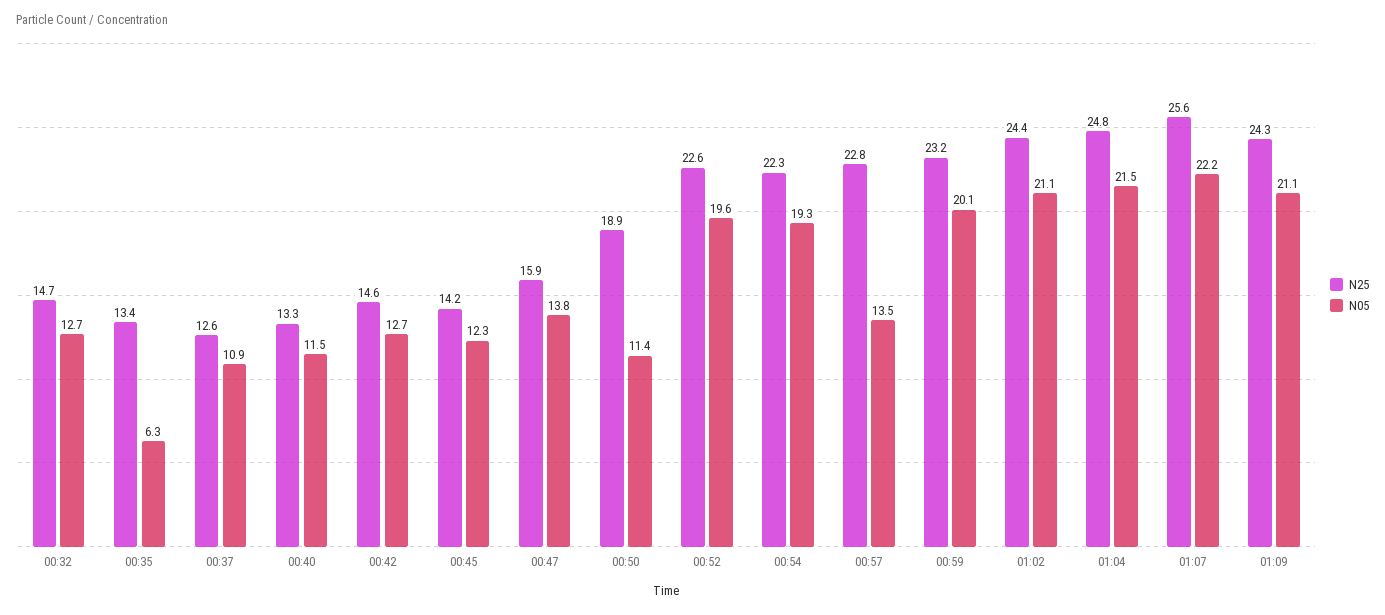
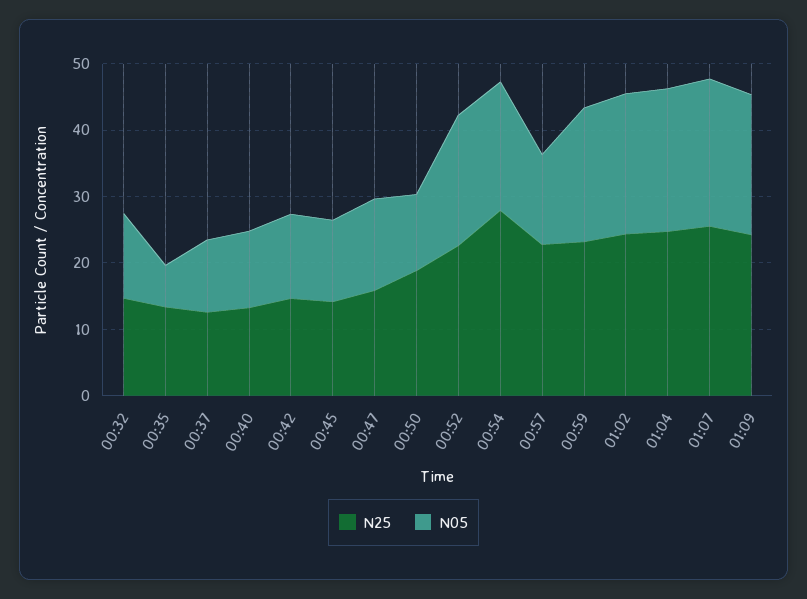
  {
    "N25": {
      "00:32": 14.7,
      "00:35": 13.4,
      "00:37": 12.6,
      "00:40": 13.3,
      "00:42": 14.6,
      "00:45": 14.2,
      "00:47": 15.9,
      "00:50": 18.9,
      "00:52": 22.6,
-     "00:54": 22.3,
+     "00:54": 28,
      "00:57": 22.8,
      "00:59": 23.2,
      "01:02": 24.4,
      "01:04": 24.8,
      "01:07": 25.6,
      "01:09": 24.3
    },
    "N05": {
      "00:32": 12.7,
      "00:35": 6.3,
      "00:37": 10.9,
      "00:40": 11.5,
      "00:42": 12.7,
      "00:45": 12.3,
      "00:47": 13.8,
      "00:50": 11.4,
      "00:52": 19.6,
      "00:54": 19.3,
      "00:57": 13.5,
      "00:59": 20.1,
      "01:02": 21.1,
      "01:04": 21.5,
      "01:07": 22.2,
      "01:09": 21.1
    }
  }

